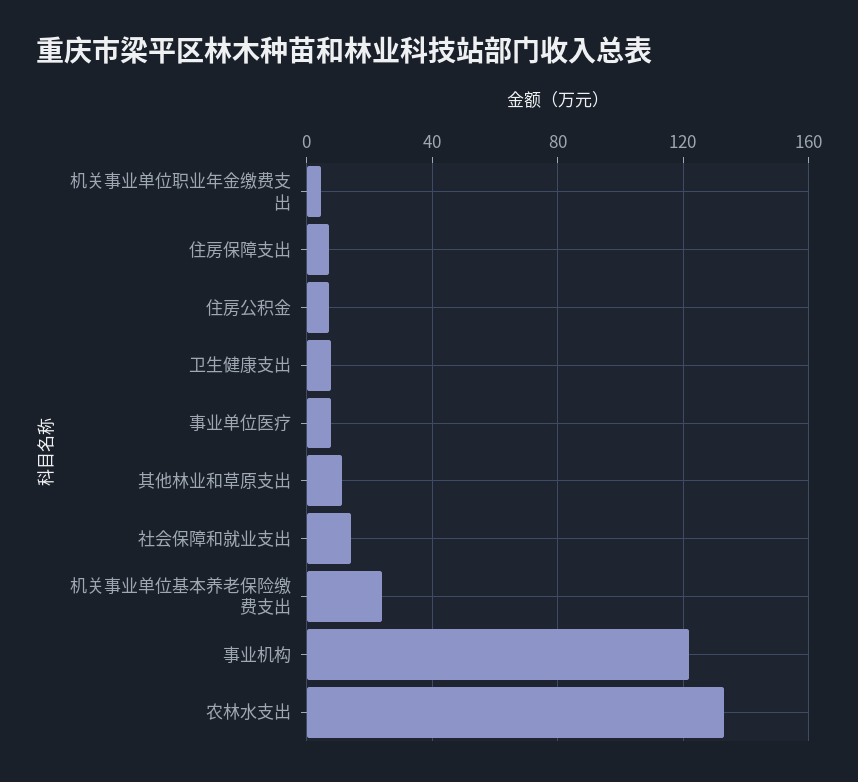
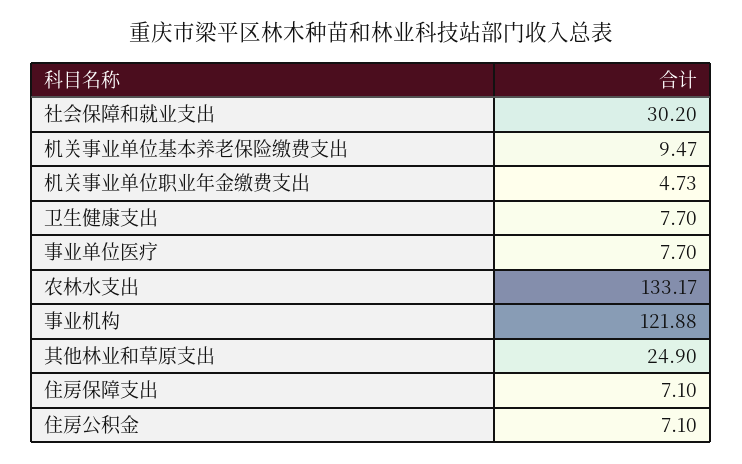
  {
    "机关事业单位职业年金缴费支出": 4.73,
    "住房保障支出": 7.1,
    "住房公积金": 7.1,
    "卫生健康支出": 7.7,
    "事业单位医疗": 7.7,
-   "其他林业和草原支出": 10,
+   "其他林业和草原支出": 24.9,
-   "社会保障和就业支出": 15,
+   "社会保障和就业支出": 30.2,
-   "机关事业单位基本养老保险缴费支出": 25,
+   "机关事业单位基本养老保险缴费支出": 9.47,
    "事业机构": 121.88,
    "农林水支出": 133.17
  }

